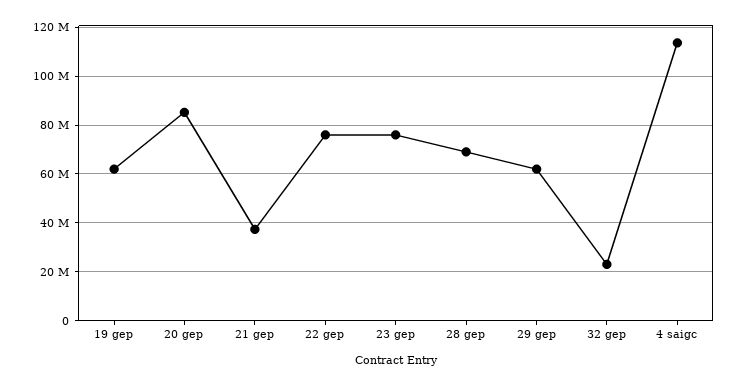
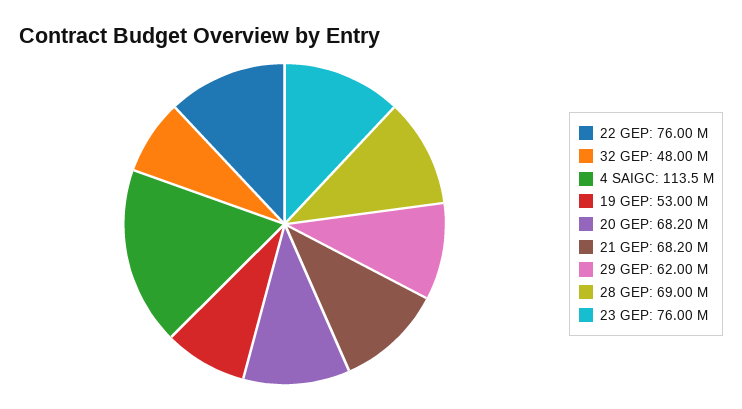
  {
-   "19 gep": 62500000,
+   "19 gep": 53000000,
-   "20 gep": 85000000,
+   "20 gep": 68200000,
-   "21 gep": 37500000,
+   "21 gep": 68200000,
    "22 gep": 76000000,
    "23 gep": 76000000,
    "28 gep": 69000000,
    "29 gep": 62000000,
-   "32 gep": 22500000,
+   "32 gep": 48000000,
    "4 saigc": 113500000
  }

